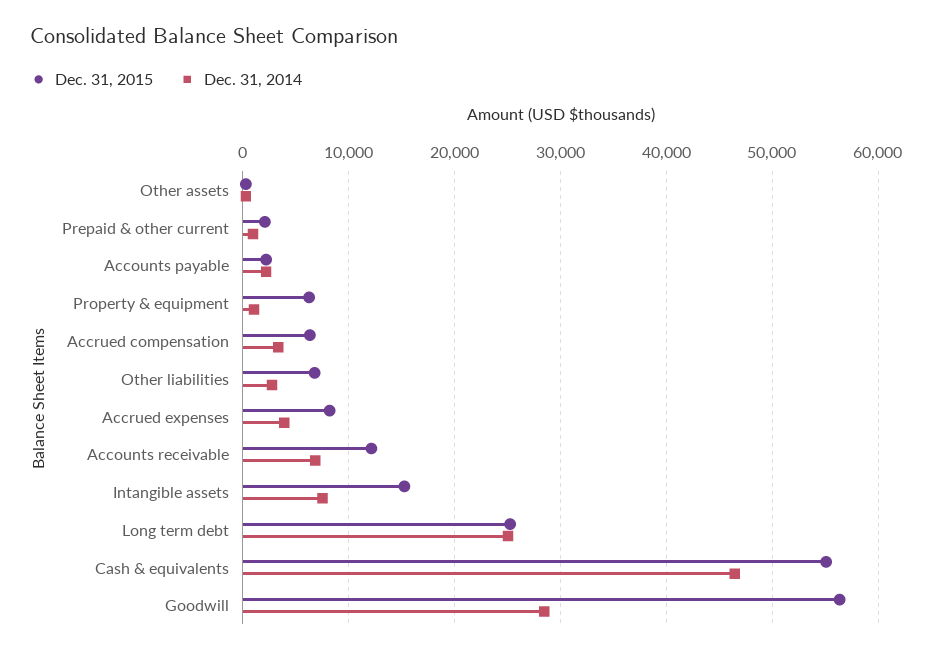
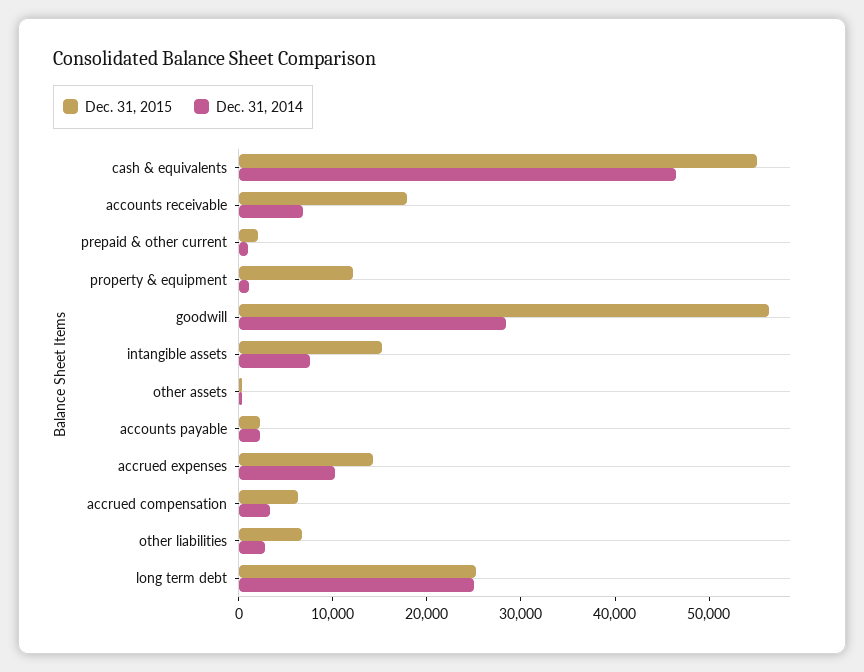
  {
    "Dec. 31, 2015": {
      "Other assets": 0,
      "Prepaid & other current": 2000,
      "Accounts payable": 2000,
-     "Property & equipment": 6000,
+     "Property & equipment": 12000,
      "Accrued compensation": 6000,
      "Other liabilities": 7000,
-     "Accrued expenses": 8000,
+     "Accrued expenses": 14000,
-     "Accounts receivable": 12000,
+     "Accounts receivable": 18000,
      "Intangible assets": 15000,
      "Long term debt": 25000,
      "Cash & equivalents": 55000,
      "Goodwill": 56000
    },
    "Dec. 31, 2014": {
      "Other assets": 0,
      "Prepaid & other current": 1000,
      "Accounts payable": 2000,
      "Property & equipment": 1000,
      "Accrued compensation": 3000,
      "Other liabilities": 3000,
-     "Accrued expenses": 4000,
+     "Accrued expenses": 10000,
      "Accounts receivable": 7000,
      "Intangible assets": 8000,
      "Long term debt": 25000,
      "Cash & equivalents": 46000,
      "Goodwill": 28000
    }
  }

